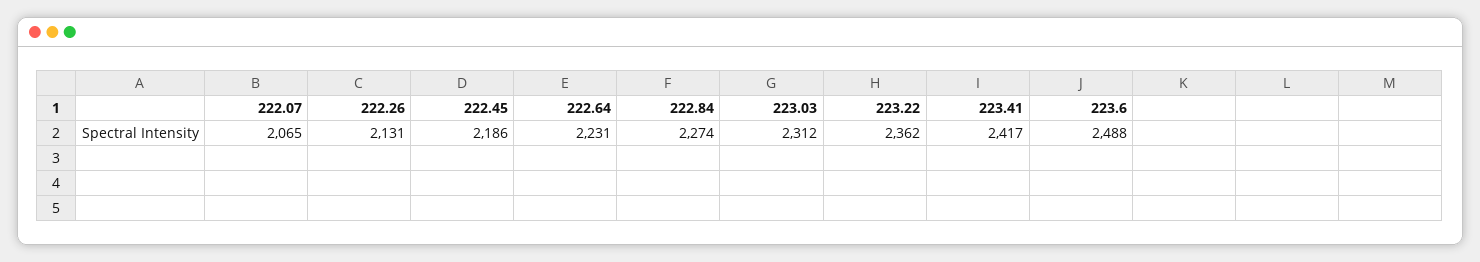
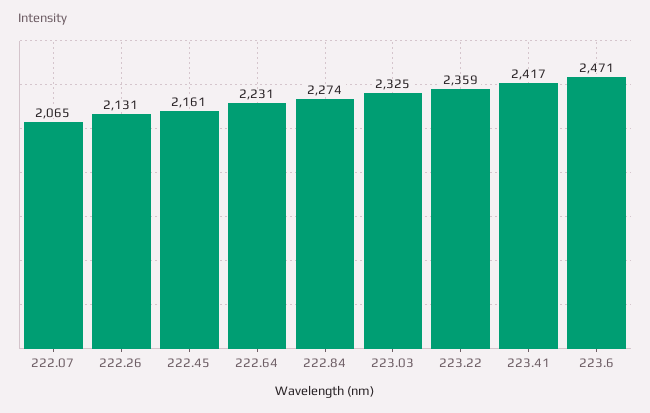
  {
    "222.07": 2065,
    "222.26": 2131,
-   "222.45": 2186,
+   "222.45": 2161,
    "222.64": 2231,
    "222.84": 2274,
-   "223.03": 2312,
+   "223.03": 2325,
-   "223.22": 2362,
+   "223.22": 2359,
    "223.41": 2417,
-   "223.6": 2488
+   "223.6": 2471
  }

